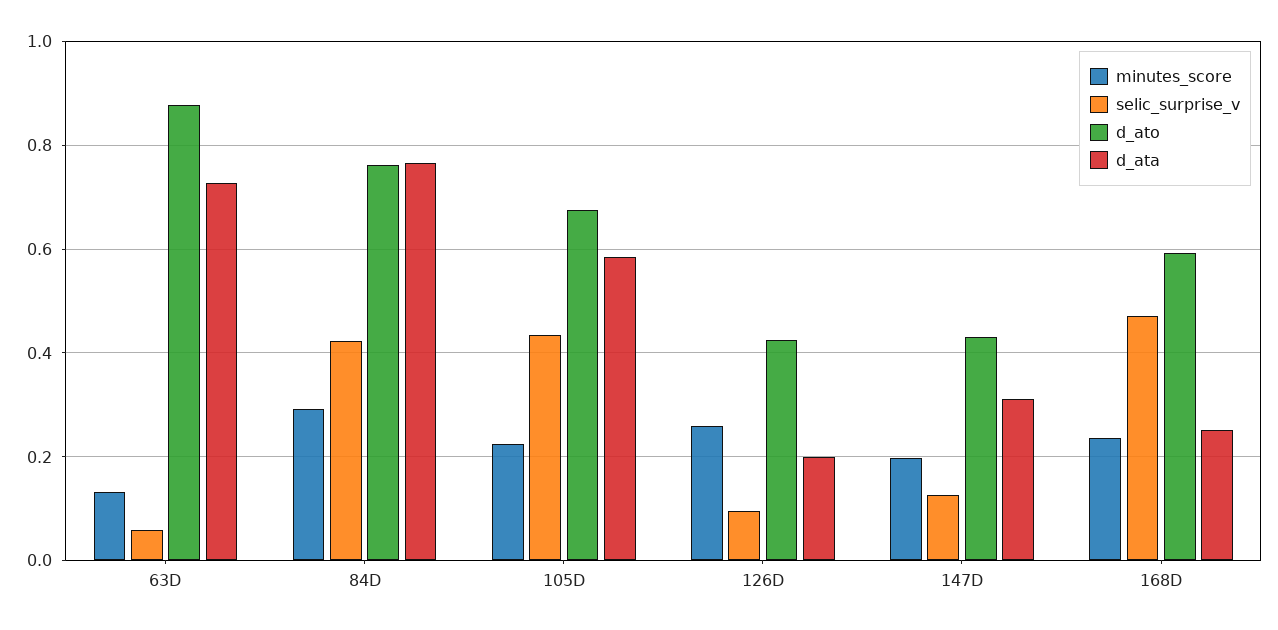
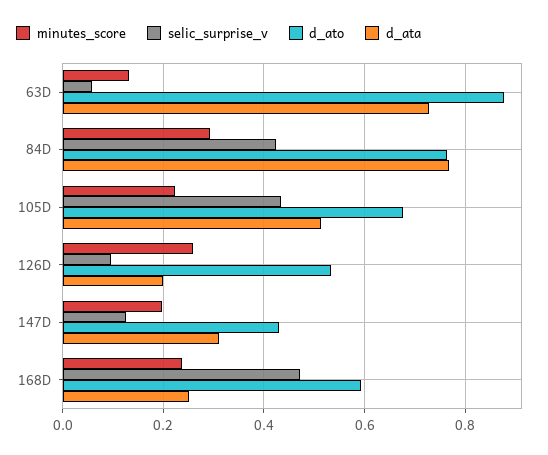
  {
    "minutes_score": {
      "63D": 0.14,
      "84D": 0.3,
      "105D": 0.22,
      "126D": 0.26,
      "147D": 0.2,
      "168D": 0.24
    },
    "selic_surprise_v": {
      "63D": 0.06,
      "84D": 0.42,
      "105D": 0.44,
      "126D": 0.1,
      "147D": 0.12,
      "168D": 0.48
    },
    "d_ato": {
      "63D": 0.88,
      "84D": 0.76,
      "105D": 0.68,
-     "126D": 0.42,
+     "126D": 0.54,
      "147D": 0.44,
      "168D": 0.6
    },
    "d_ata": {
      "63D": 0.72,
      "84D": 0.76,
-     "105D": 0.58,
+     "105D": 0.52,
      "126D": 0.2,
      "147D": 0.32,
      "168D": 0.26
    }
  }

